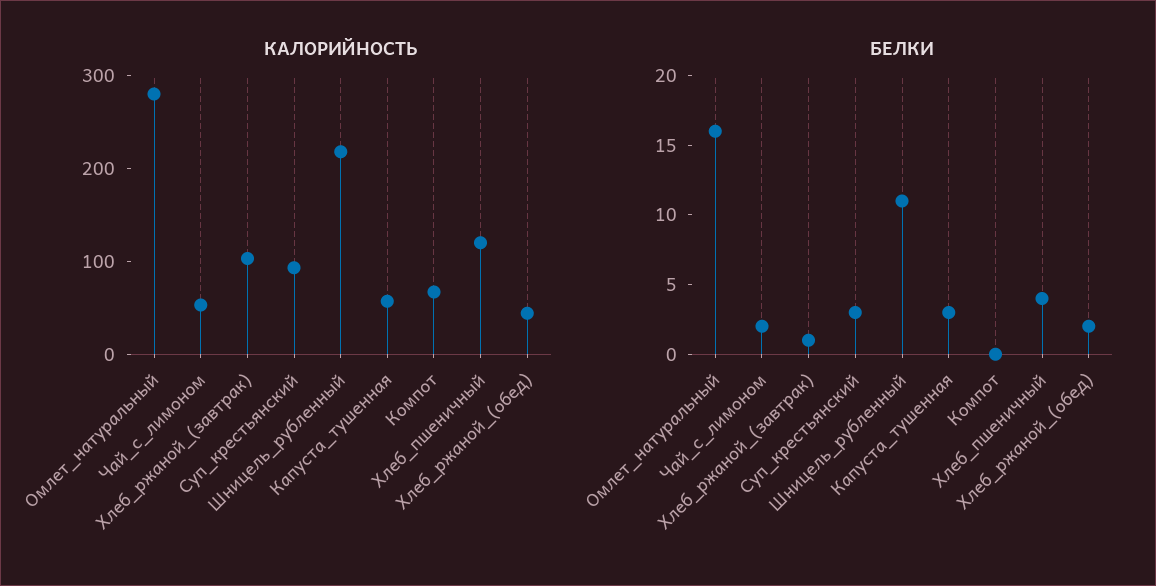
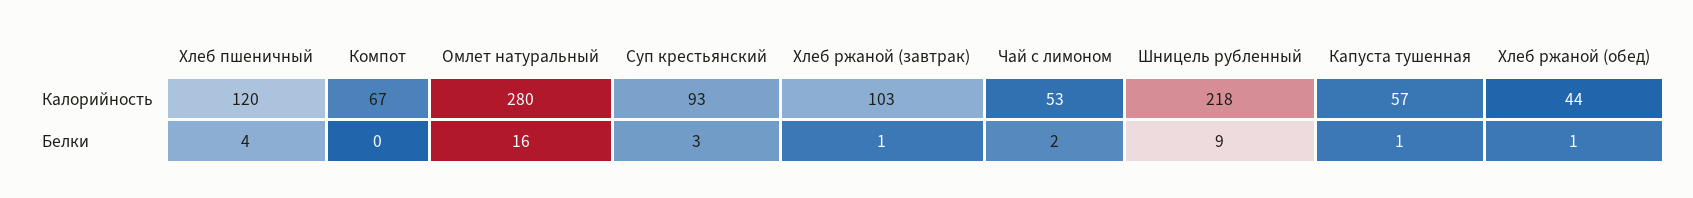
  {
    "КАЛОРИЙНОСТЬ": {
      "Омлет_натуральный": 280,
      "Чай_с_лимоном": 53,
      "Хлеб_ржаной_(завтрак)": 103,
      "Суп_крестьянский": 93,
      "Шницель_рубленный": 218,
      "Капуста_тушенная": 57,
      "Компот": 67,
      "Хлеб_пшеничный": 120,
      "Хлеб_ржаной_(обед)": 44
    },
    "БЕЛКИ": {
      "Омлет_натуральный": 16,
      "Чай_с_лимоном": 2,
      "Хлеб_ржаной_(завтрак)": 1,
      "Суп_крестьянский": 3,
-     "Шницель_рубленный": 11,
+     "Шницель_рубленный": 9,
-     "Капуста_тушенная": 3,
+     "Капуста_тушенная": 1,
      "Компот": 0,
      "Хлеб_пшеничный": 4,
-     "Хлеб_ржаной_(обед)": 2
+     "Хлеб_ржаной_(обед)": 1
    }
  }

